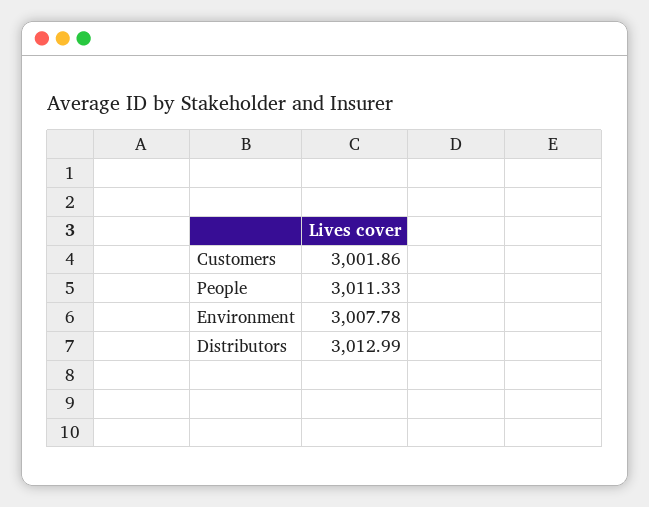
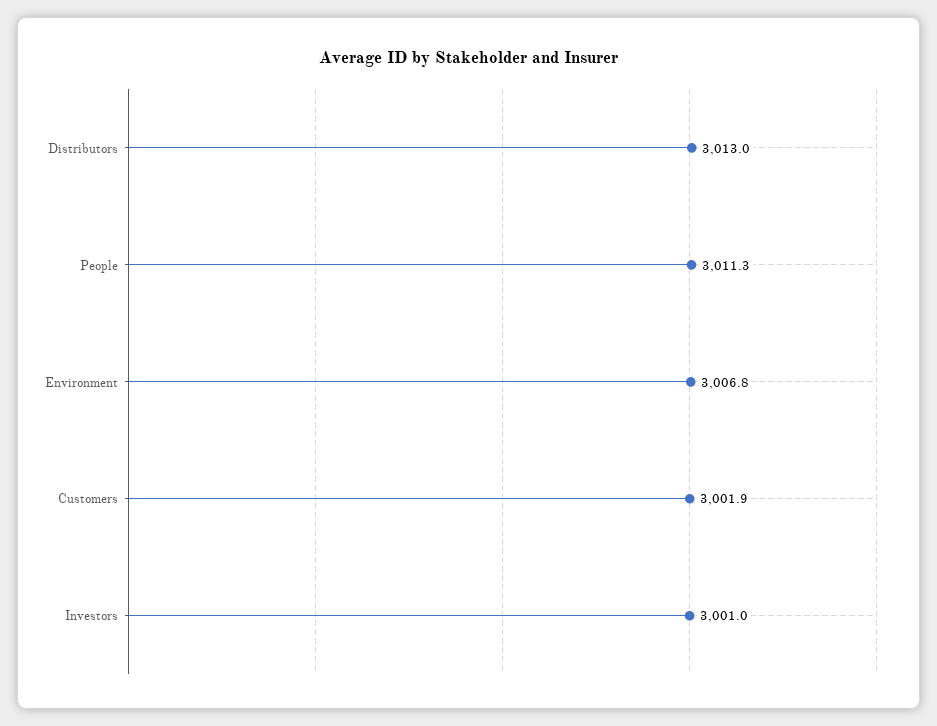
  {
    "Customers": 3001.86,
    "People": 3011.33,
-   "Environment": 3007.78,
+   "Environment": 3006.8,
-   "Distributors": 3012.99
+   "Distributors": 3012.99,
+   "Investors": 3001
  }

